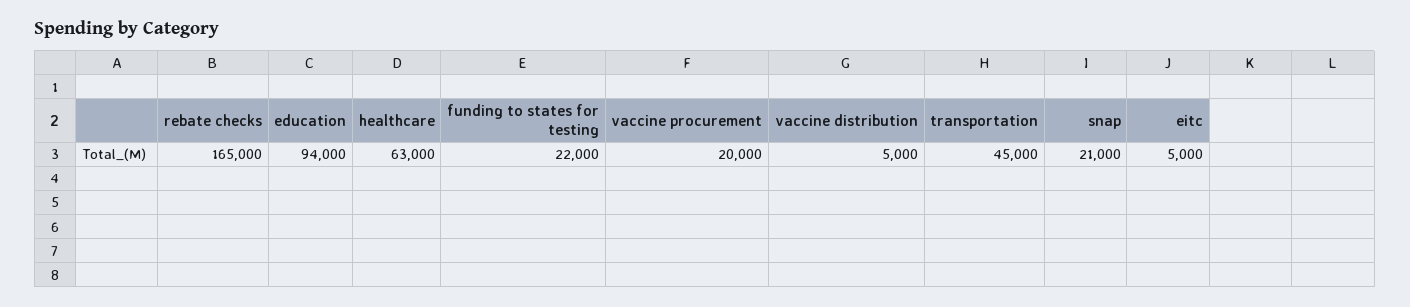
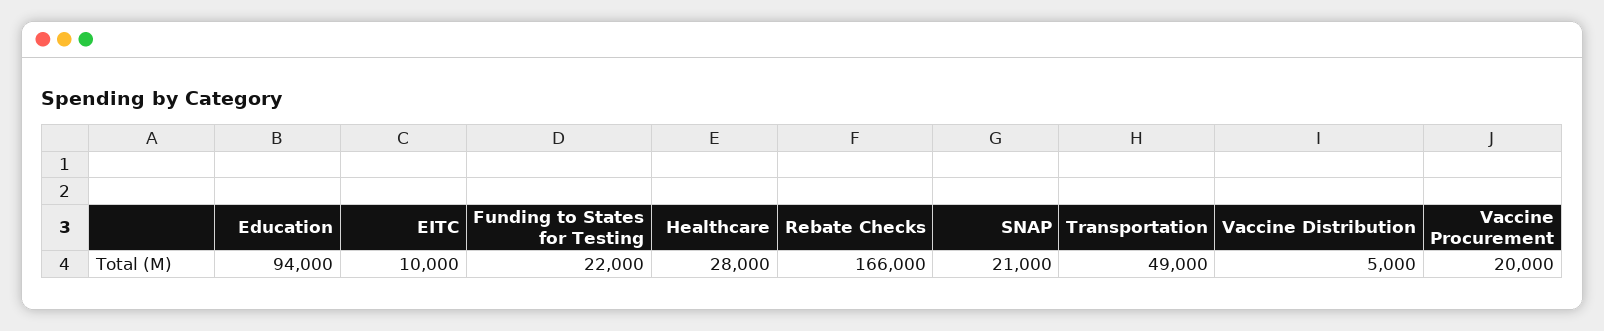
  {
-   "rebate checks": 165000,
+   "rebate checks": 166000,
    "education": 94000,
-   "healthcare": 63000,
+   "healthcare": 28000,
    "funding to states for testing": 22000,
    "vaccine procurement": 20000,
    "vaccine distribution": 5000,
-   "transportation": 45000,
+   "transportation": 49000,
    "snap": 21000,
-   "eitc": 5000
+   "eitc": 10000
  }

